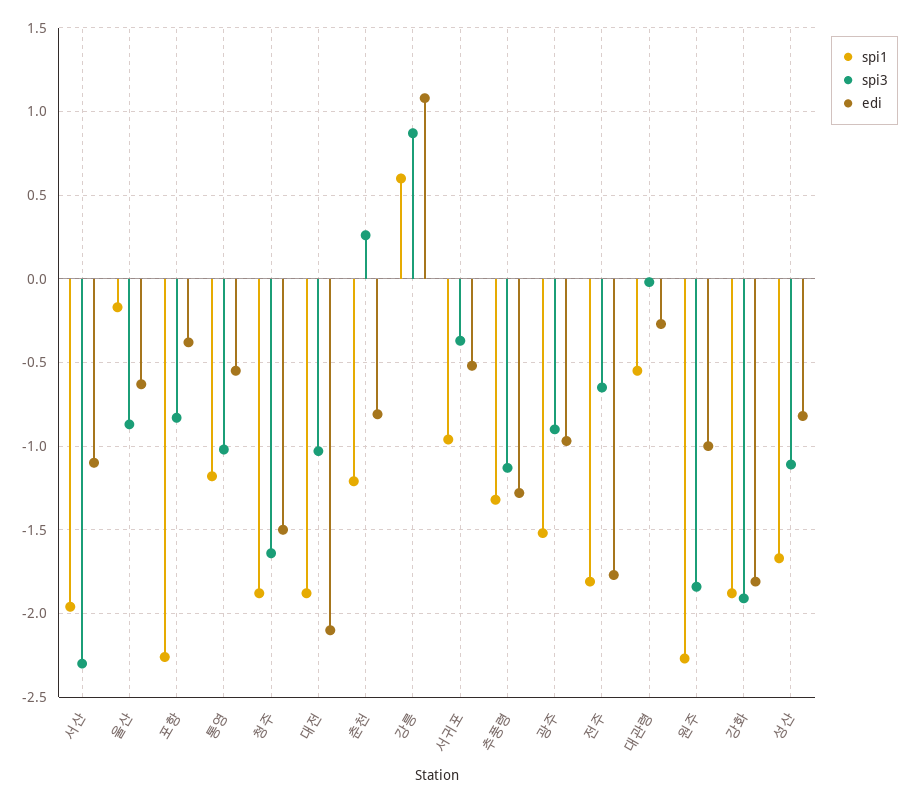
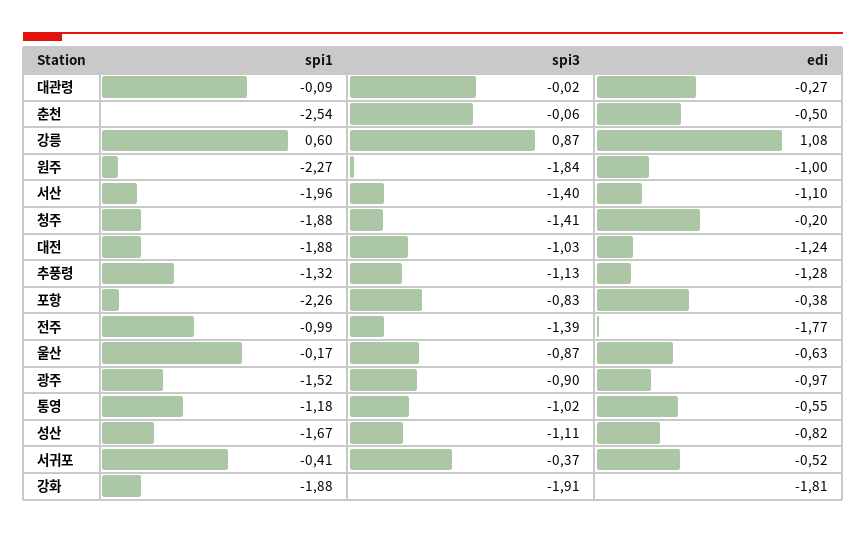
  {
    "spi1": {
      "서산": -1.96,
      "울산": -0.17,
      "포항": -2.26,
      "통영": -1.18,
      "청주": -1.88,
      "대전": -1.88,
-     "춘천": -1.2,
+     "춘천": -2.54,
      "강릉": 0.6,
-     "서귀포": -0.95,
+     "서귀포": -0.41,
      "추풍령": -1.32,
      "광주": -1.52,
-     "전주": -1.8,
+     "전주": -0.99,
-     "대관령": -0.55,
+     "대관령": -0.09,
      "원주": -2.27,
      "강화": -1.88,
      "성산": -1.67
    },
    "spi3": {
-     "서산": -2.3,
+     "서산": -1.4,
      "울산": -0.87,
      "포항": -0.83,
      "통영": -1.02,
-     "청주": -1.65,
+     "청주": -1.41,
      "대전": -1.03,
-     "춘천": 0.25,
+     "춘천": -0.06,
      "강릉": 0.87,
      "서귀포": -0.37,
      "추풍령": -1.13,
      "광주": -0.9,
-     "전주": -0.65,
+     "전주": -1.39,
      "대관령": -0.02,
      "원주": -1.84,
      "강화": -1.91,
      "성산": -1.11
    },
    "edi": {
      "서산": -1.1,
      "울산": -0.63,
      "포항": -0.38,
      "통영": -0.55,
-     "청주": -1.5,
+     "청주": -0.2,
-     "대전": -2.1,
+     "대전": -1.24,
-     "춘천": -0.8,
+     "춘천": -0.5,
      "강릉": 1.08,
      "서귀포": -0.52,
      "추풍령": -1.28,
      "광주": -0.97,
      "전주": -1.77,
      "대관령": -0.27,
      "원주": -1,
      "강화": -1.81,
      "성산": -0.82
    }
  }

